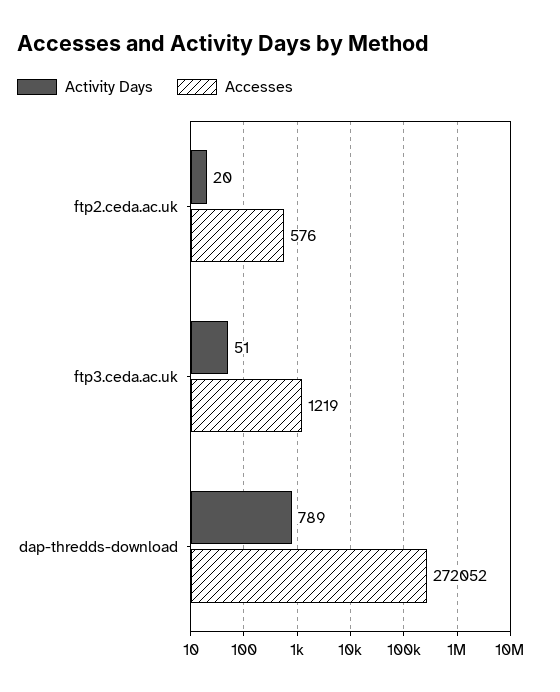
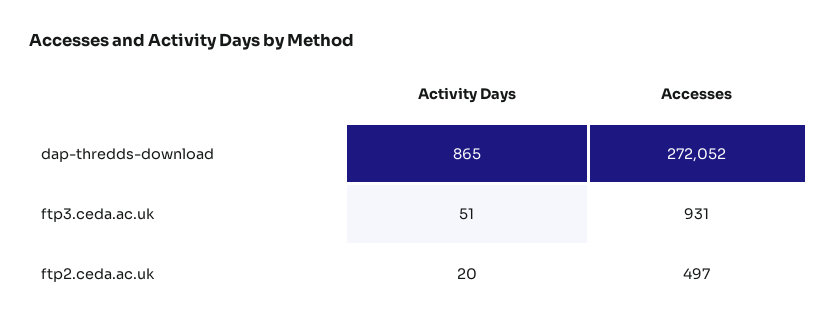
  {
    "Activity Days": {
      "ftp2.ceda.ac.uk": 20,
      "ftp3.ceda.ac.uk": 51,
-     "dap-thredds-download": 789
+     "dap-thredds-download": 865
    },
    "Accesses": {
-     "ftp2.ceda.ac.uk": 576,
+     "ftp2.ceda.ac.uk": 497,
-     "ftp3.ceda.ac.uk": 1219,
+     "ftp3.ceda.ac.uk": 931,
      "dap-thredds-download": 272052
    }
  }

